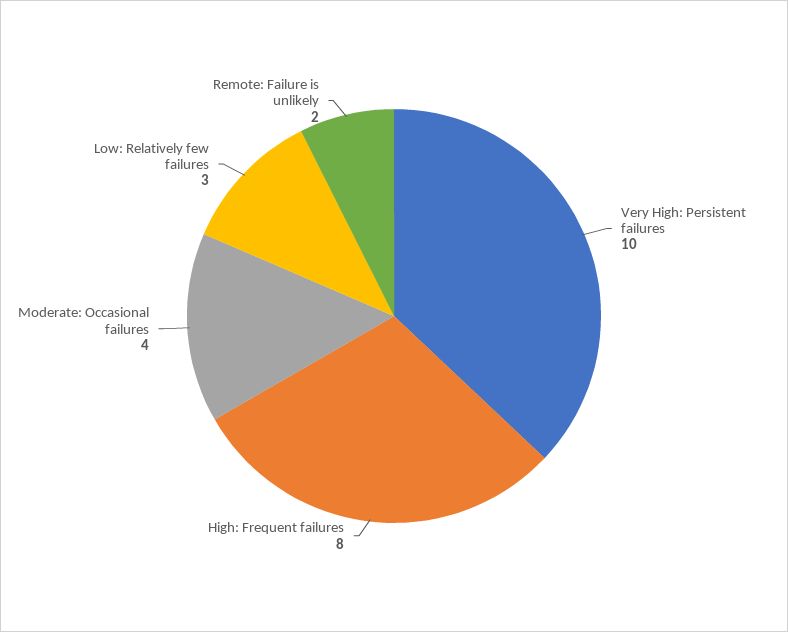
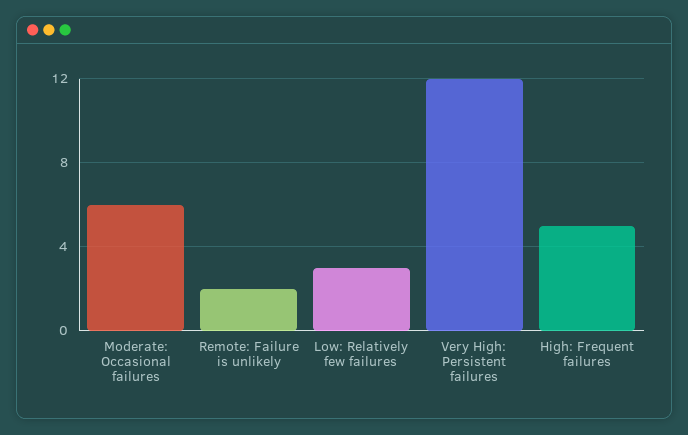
  {
-   "Very High: Persistent failures": 10,
+   "Very High: Persistent failures": 12,
-   "High: Frequent failures": 8,
+   "High: Frequent failures": 5,
-   "Moderate: Occasional failures": 4,
+   "Moderate: Occasional failures": 6,
    "Low: Relatively few failures": 3,
    "Remote: Failure is unlikely": 2
  }

